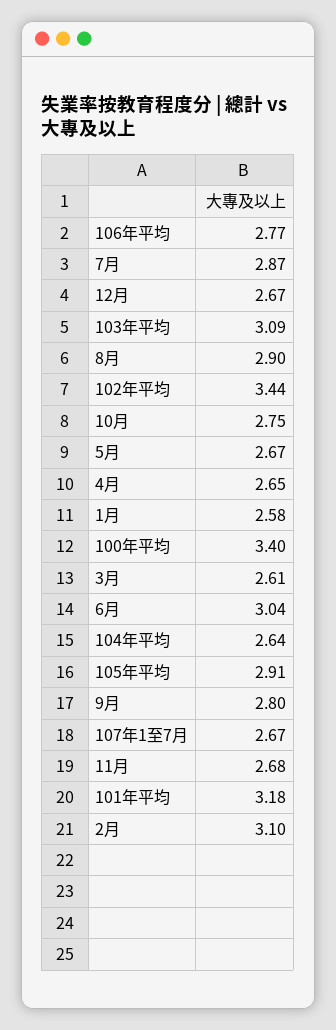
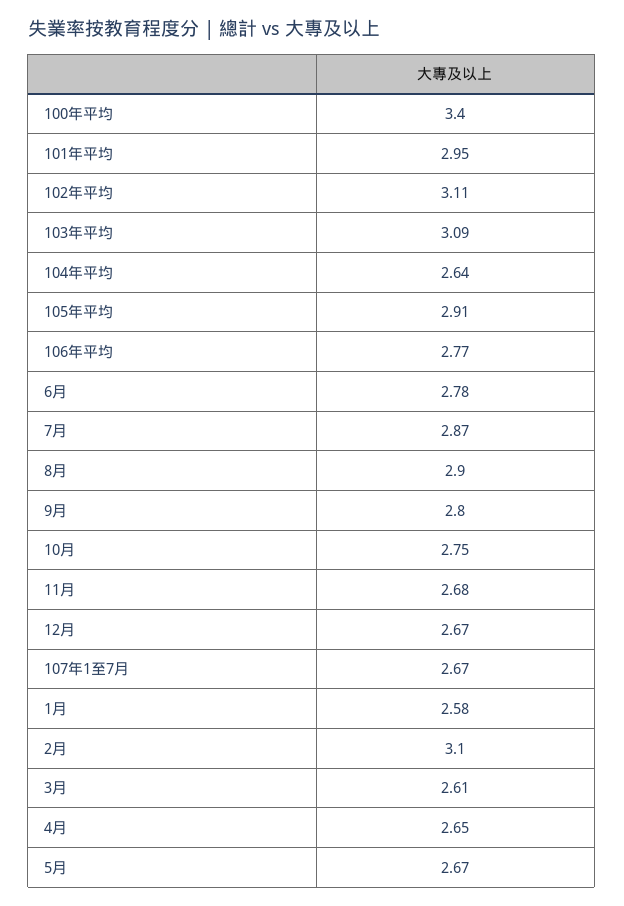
  {
    "106年平均": 2.77,
    "7月": 2.87,
    "12月": 2.67,
    "103年平均": 3.09,
    "8月": 2.9,
-   "102年平均": 3.44,
+   "102年平均": 3.11,
    "10月": 2.75,
    "5月": 2.67,
    "4月": 2.65,
    "1月": 2.58,
    "100年平均": 3.4,
    "3月": 2.61,
-   "6月": 3.04,
+   "6月": 2.78,
    "104年平均": 2.64,
    "105年平均": 2.91,
    "9月": 2.8,
    "107年1至7月": 2.67,
    "11月": 2.68,
-   "101年平均": 3.18,
+   "101年平均": 2.95,
    "2月": 3.1
  }

